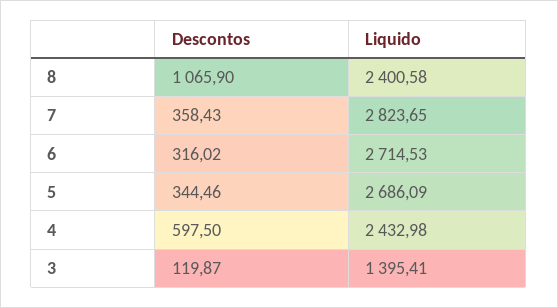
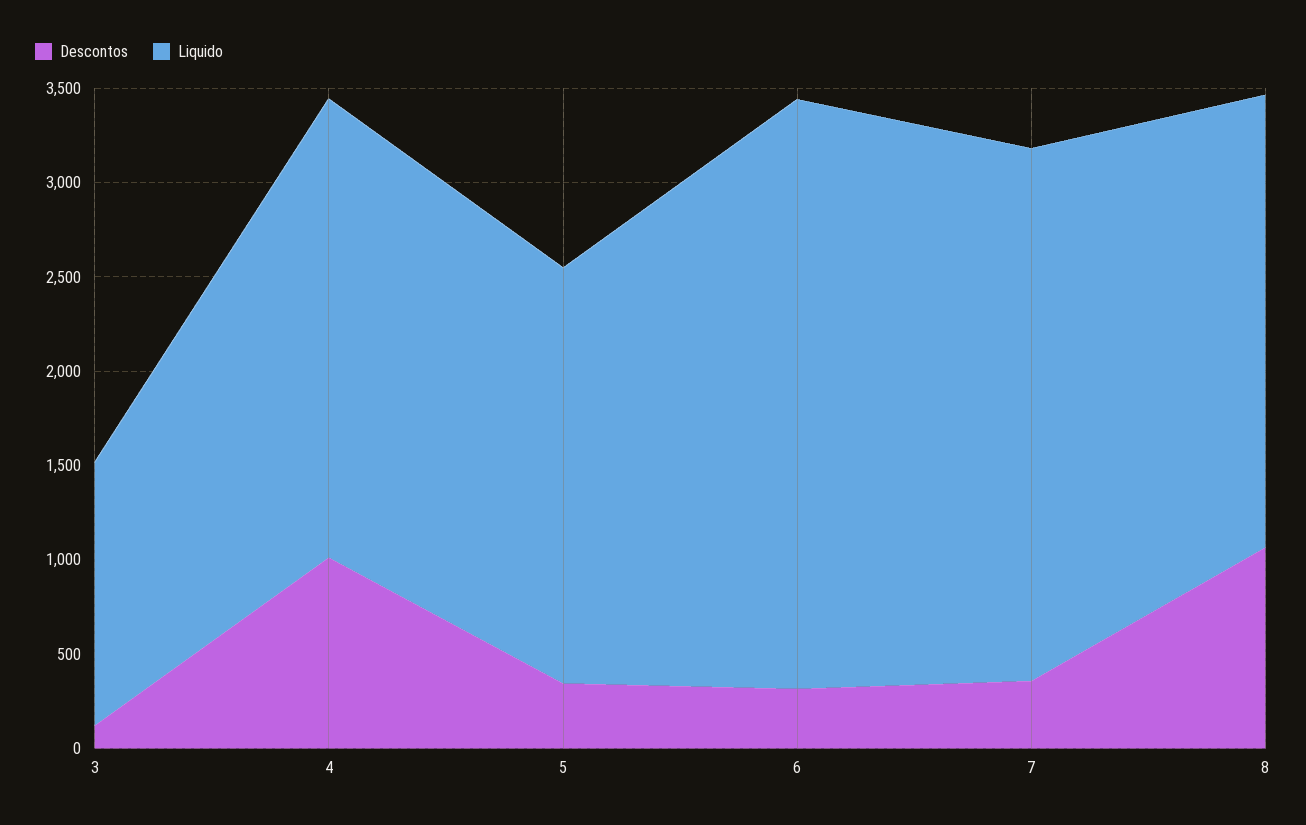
  {
    "Descontos": {
      "8": 1065.9,
      "7": 358.43,
      "6": 316.02,
      "5": 344.46,
-     "4": 597.5,
+     "4": 1000,
      "3": 119.87
    },
    "Liquido": {
      "8": 2400.58,
      "7": 2823.65,
-     "6": 2714.53,
+     "6": 3100,
-     "5": 2686.09,
+     "5": 2200,
      "4": 2432.98,
      "3": 1395.41
    }
  }

